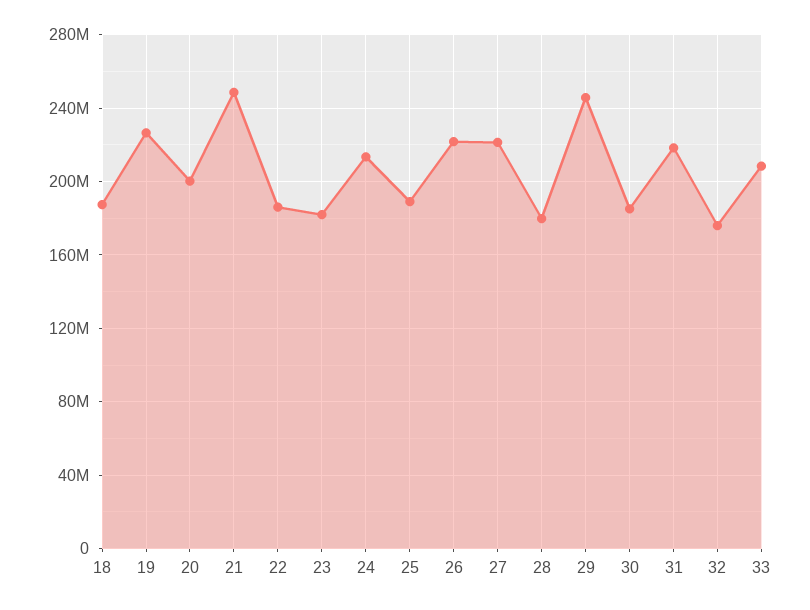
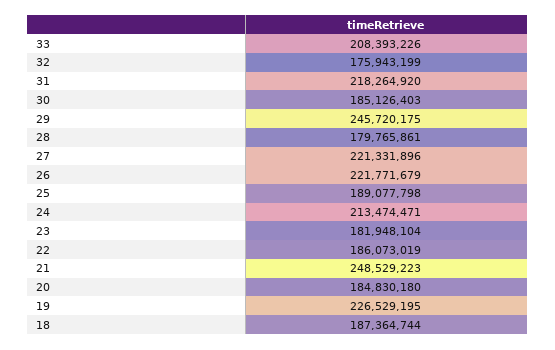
  {
    "18": 187364744,
    "19": 226529195,
-   "20": 200000000,
+   "20": 184830180,
    "21": 248529223,
    "22": 186073019,
    "23": 181948104,
    "24": 213474471,
    "25": 189077798,
    "26": 221771679,
    "27": 221331896,
    "28": 179765861,
    "29": 245720175,
    "30": 185126403,
    "31": 218264920,
    "32": 175943199,
    "33": 208393226
  }

